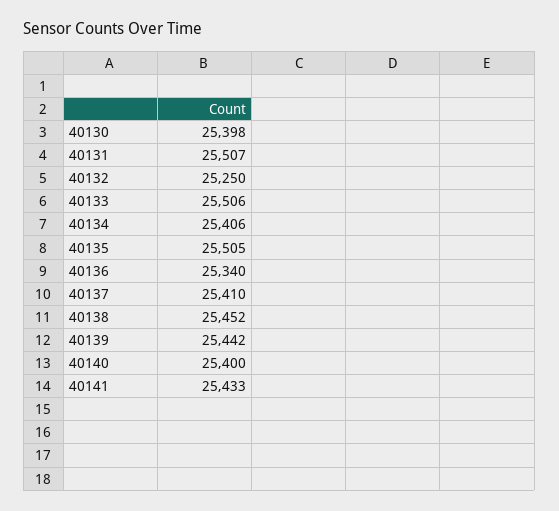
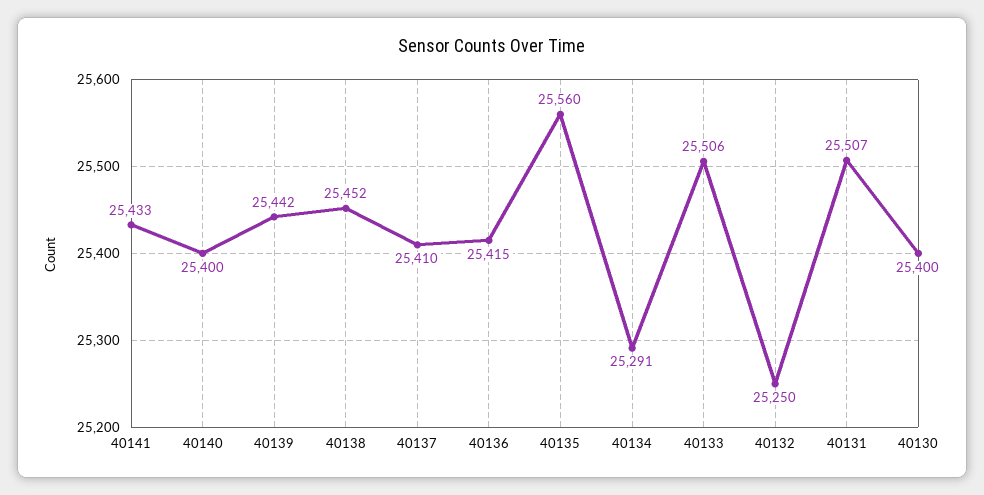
  {
-   "40130": 25398,
+   "40130": 25400,
    "40131": 25507,
    "40132": 25250,
    "40133": 25506,
-   "40134": 25406,
+   "40134": 25291,
-   "40135": 25505,
+   "40135": 25560,
-   "40136": 25340,
+   "40136": 25415,
    "40137": 25410,
    "40138": 25452,
    "40139": 25442,
    "40140": 25400,
    "40141": 25433
  }

